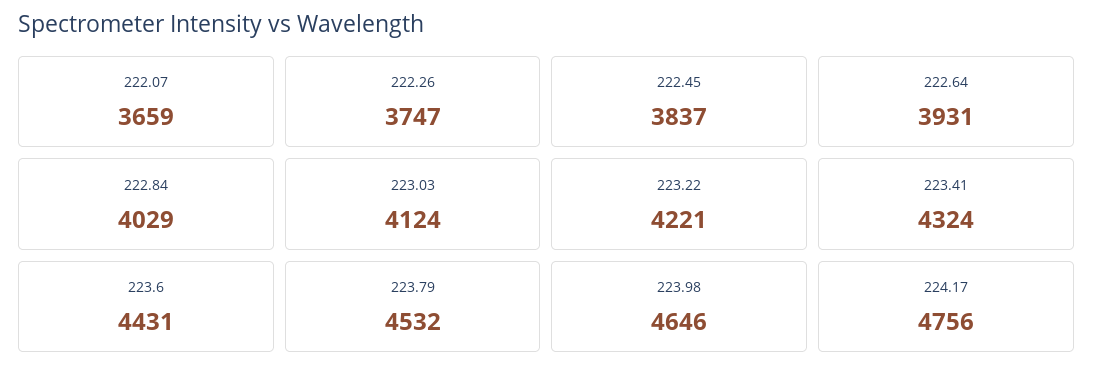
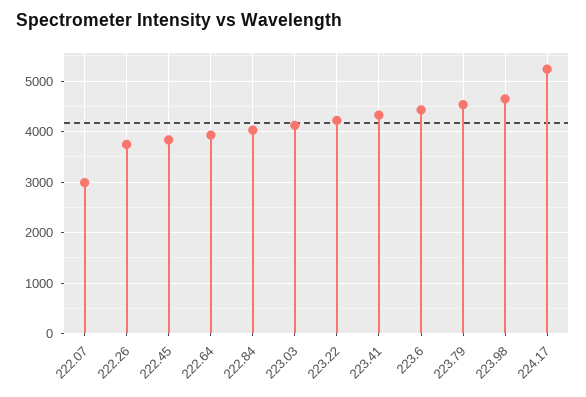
  {
-   "222.07": 3659,
+   "222.07": 3000,
    "222.26": 3747,
    "222.45": 3837,
    "222.64": 3931,
    "222.84": 4029,
    "223.03": 4124,
    "223.22": 4221,
    "223.41": 4324,
    "223.6": 4431,
    "223.79": 4532,
    "223.98": 4646,
-   "224.17": 4756
+   "224.17": 5200
  }

